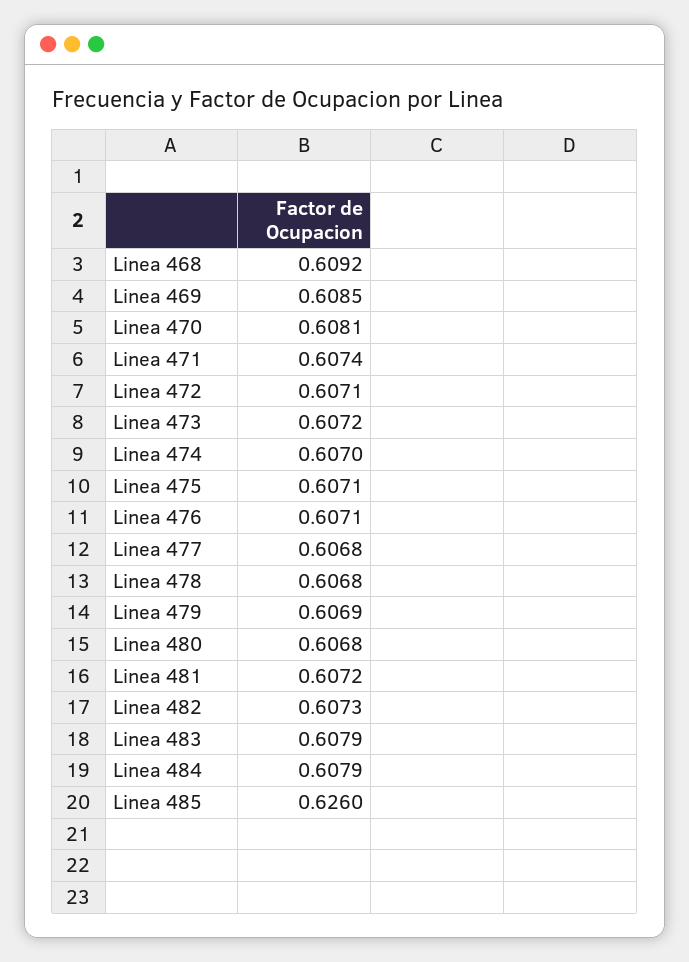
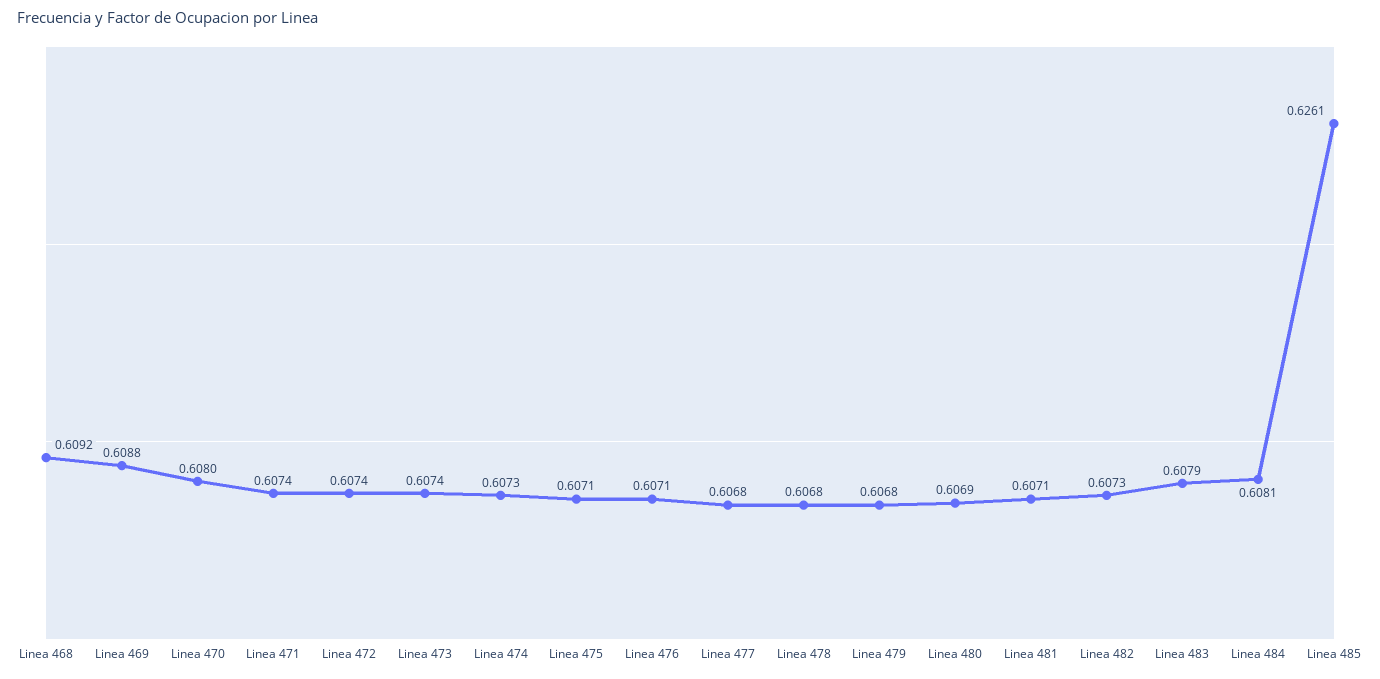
  {
    "Linea 468": 0.6092,
-   "Linea 469": 0.6085,
+   "Linea 469": 0.6088,
-   "Linea 470": 0.6081,
+   "Linea 470": 0.608,
    "Linea 471": 0.6074,
-   "Linea 472": 0.6071,
+   "Linea 472": 0.6074,
-   "Linea 473": 0.6072,
+   "Linea 473": 0.6074,
-   "Linea 474": 0.607,
+   "Linea 474": 0.6073,
    "Linea 475": 0.6071,
    "Linea 476": 0.6071,
    "Linea 477": 0.6068,
    "Linea 478": 0.6068,
-   "Linea 479": 0.6069,
+   "Linea 479": 0.6068,
-   "Linea 480": 0.6068,
+   "Linea 480": 0.6069,
-   "Linea 481": 0.6072,
+   "Linea 481": 0.6071,
    "Linea 482": 0.6073,
    "Linea 483": 0.6079,
-   "Linea 484": 0.6079,
+   "Linea 484": 0.6081,
-   "Linea 485": 0.626
+   "Linea 485": 0.6261
  }

